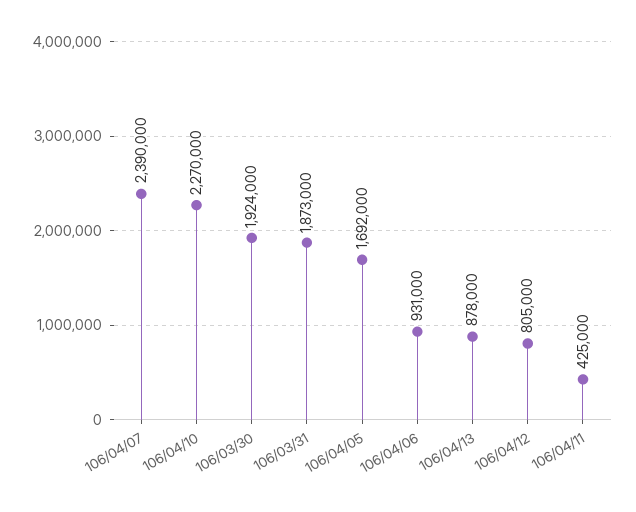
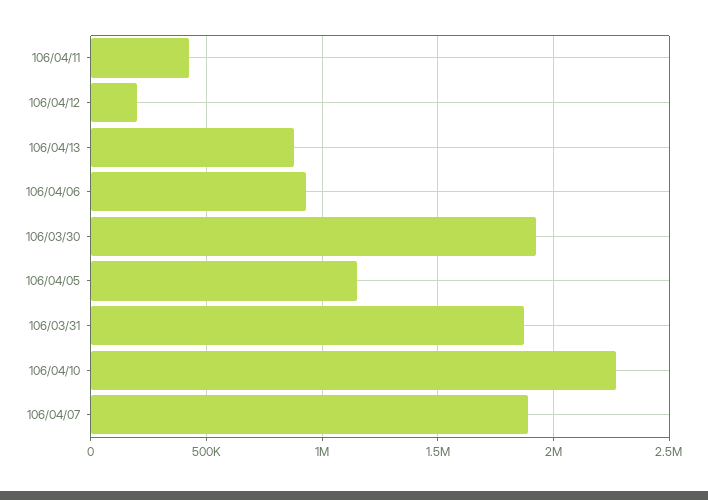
  {
-   "106/04/07": 2390000,
+   "106/04/07": 1900000,
    "106/04/10": 2270000,
    "106/03/30": 1924000,
    "106/03/31": 1873000,
-   "106/04/05": 1692000,
+   "106/04/05": 1150000,
    "106/04/06": 931000,
    "106/04/13": 878000,
-   "106/04/12": 805000,
+   "106/04/12": 200000,
    "106/04/11": 425000
  }

